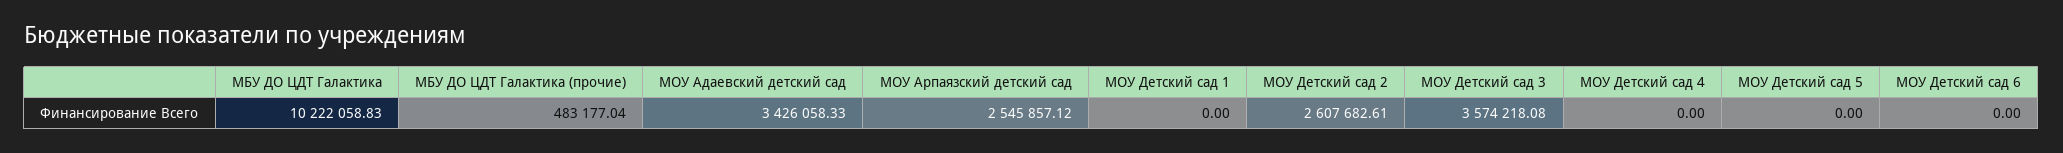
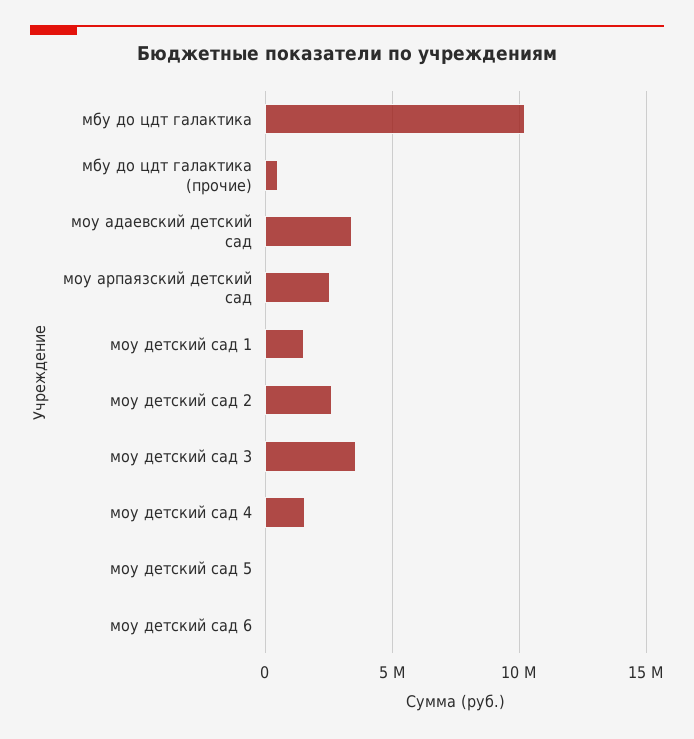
  {
    "МБУ ДО ЦДТ Галактика": 10222058.83,
    "МБУ ДО ЦДТ Галактика (прочие)": 483177.04,
    "МОУ Адаевский детский сад": 3426058.33,
    "МОУ Арпаязский детский сад": 2545857.12,
-   "МОУ Детский сад 1": 0,
+   "МОУ Детский сад 1": 1500000,
    "МОУ Детский сад 2": 2607682.61,
    "МОУ Детский сад 3": 3574218.08,
-   "МОУ Детский сад 4": 0,
+   "МОУ Детский сад 4": 1500000,
    "МОУ Детский сад 5": 0,
    "МОУ Детский сад 6": 0
  }

